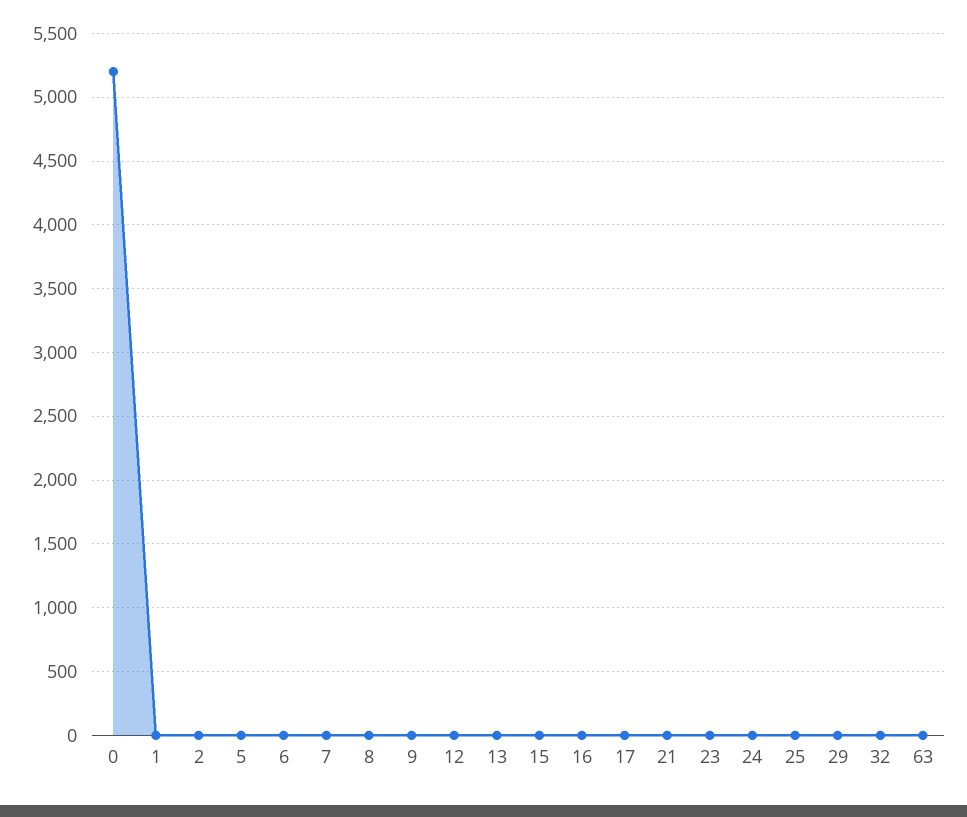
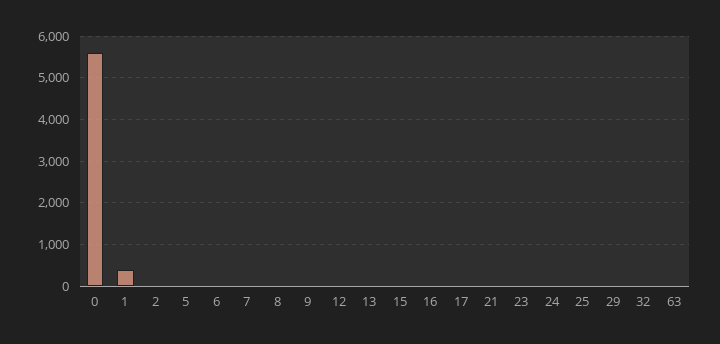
  {
-   "0": 5200,
+   "0": 5600,
-   "1": 0,
+   "1": 400,
    "2": 0,
    "5": 0,
    "6": 0,
    "7": 0,
    "8": 0,
    "9": 0,
    "12": 0,
    "13": 0,
    "15": 0,
    "16": 0,
    "17": 0,
    "21": 0,
    "23": 0,
    "24": 0,
    "25": 0,
    "29": 0,
    "32": 0,
    "63": 0
  }

